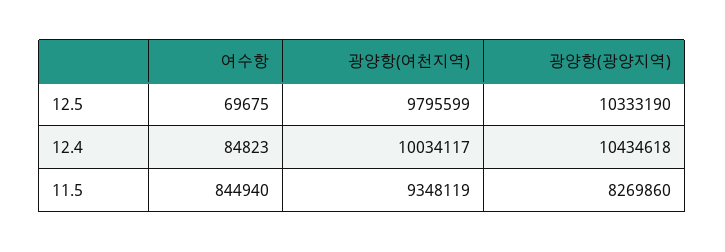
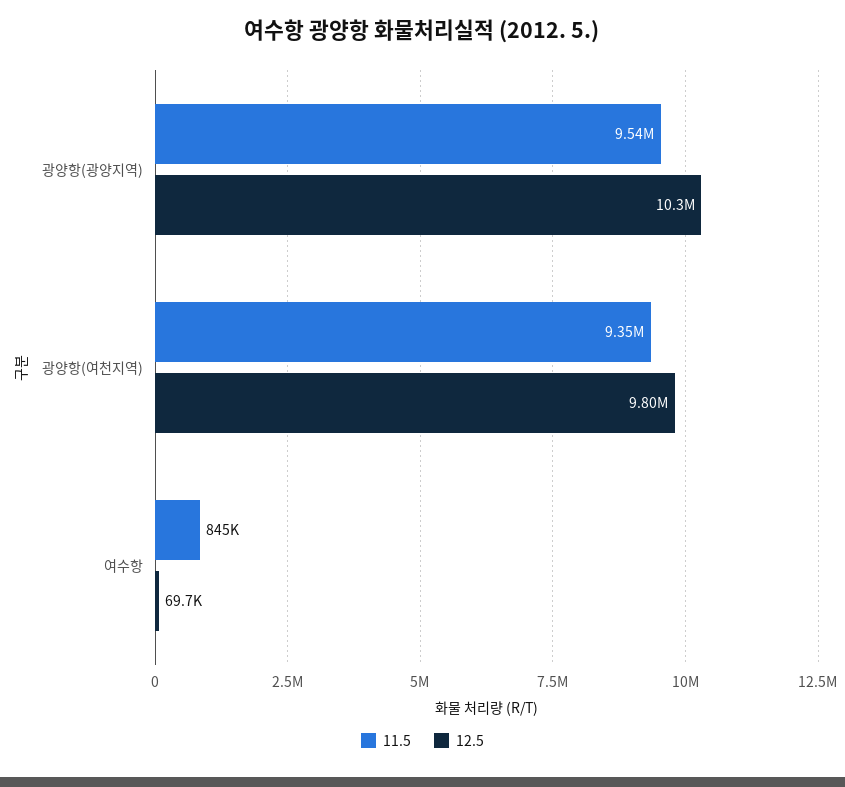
  {
    "12.5": {
      "여수항": 69675,
      "광양항(여천지역)": 9795599,
      "광양항(광양지역)": 10333190
    },
-   "12.4": {
-     "여수항": 84823,
-     "광양항(여천지역)": 10034117,
-     "광양항(광양지역)": 10434618
-   },
    "11.5": {
      "여수항": 844940,
      "광양항(여천지역)": 9348119,
-     "광양항(광양지역)": 8269860
+     "광양항(광양지역)": 9540000
    }
  }

